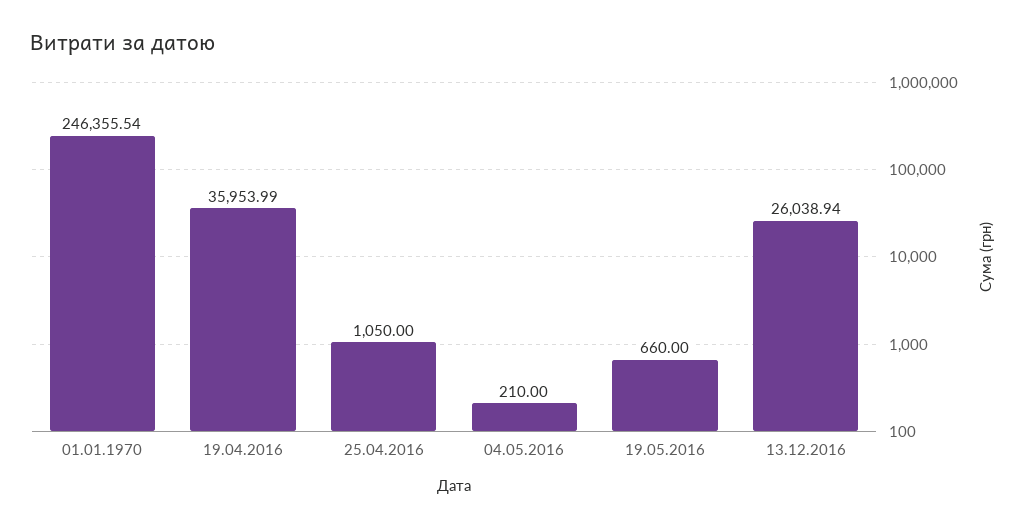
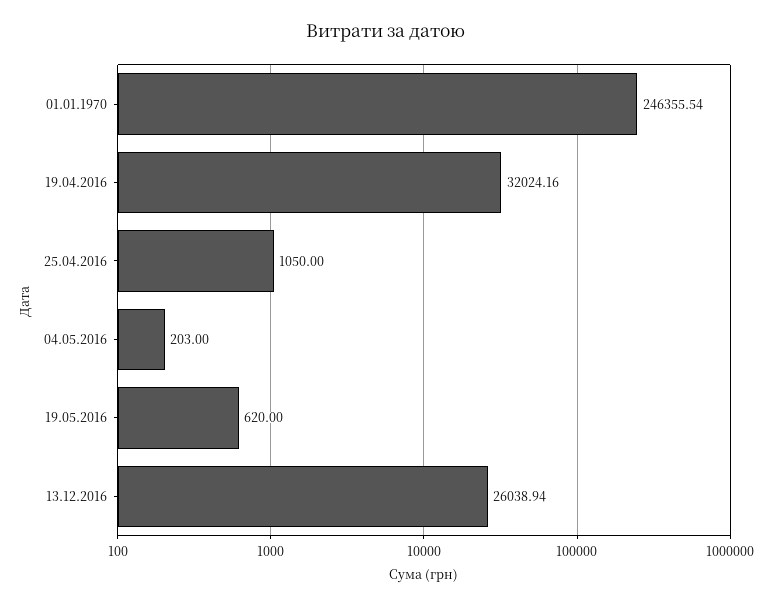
  {
    "01.01.1970": 246355.54,
-   "19.04.2016": 35953.99,
+   "19.04.2016": 32024.16,
    "25.04.2016": 1050,
-   "04.05.2016": 210,
+   "04.05.2016": 203,
-   "19.05.2016": 660,
+   "19.05.2016": 620,
    "13.12.2016": 26038.94
  }

